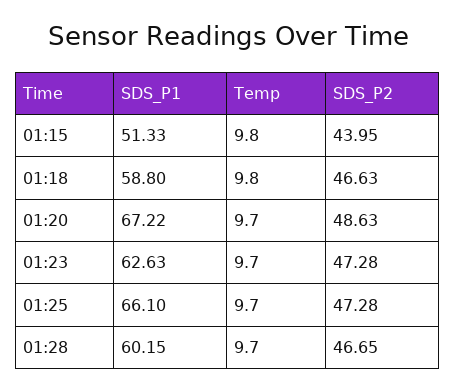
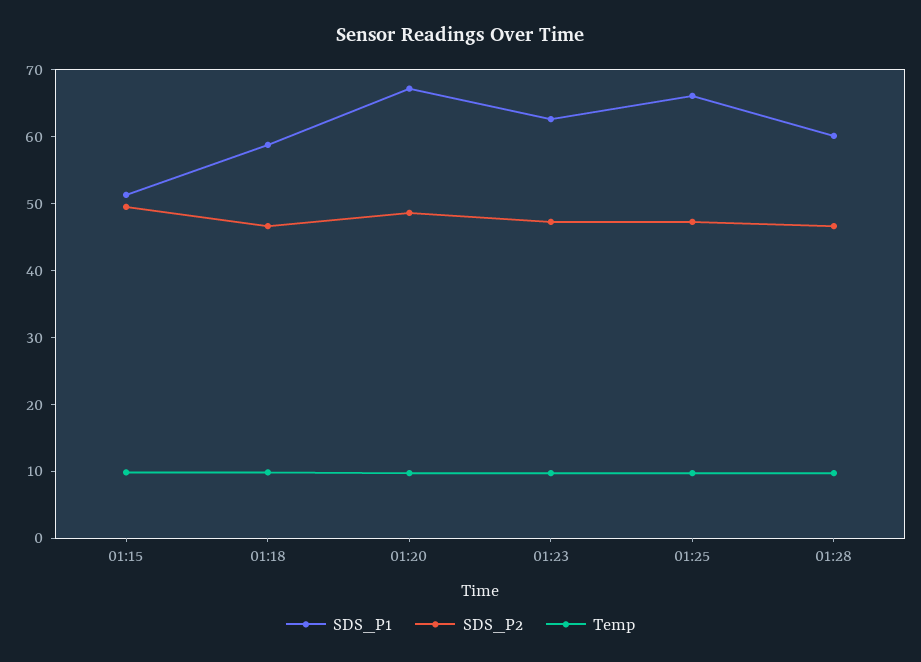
  {
    "SDS_P1": {
      "01:15": 51.33,
      "01:18": 58.8,
      "01:20": 67.22,
      "01:23": 62.63,
      "01:25": 66.1,
      "01:28": 60.15
    },
    "Temp": {
      "01:15": 9.8,
      "01:18": 9.8,
      "01:20": 9.7,
      "01:23": 9.7,
      "01:25": 9.7,
      "01:28": 9.7
    },
    "SDS_P2": {
-     "01:15": 43.95,
+     "01:15": 50,
      "01:18": 46.63,
      "01:20": 48.63,
      "01:23": 47.28,
      "01:25": 47.28,
      "01:28": 46.65
    }
  }

